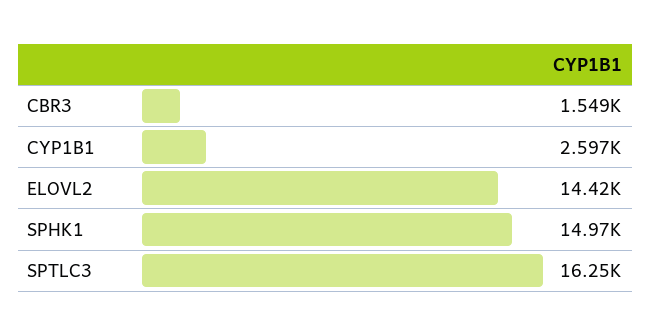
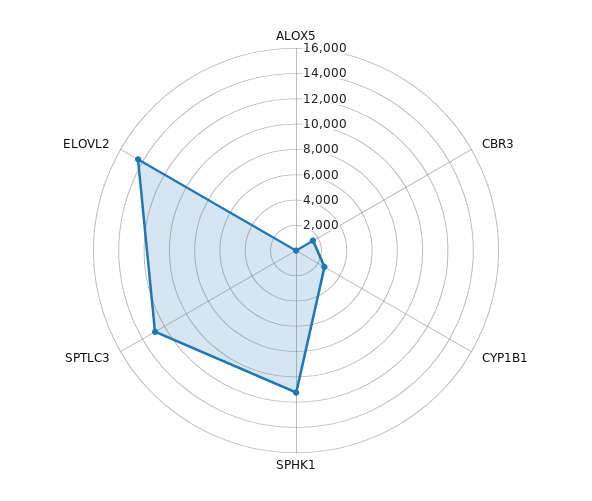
  {
    "CBR3": 1549,
    "CYP1B1": 2597,
    "ELOVL2": 14420,
-   "SPHK1": 14970,
+   "SPHK1": 11000,
-   "SPTLC3": 16250
+   "SPTLC3": 13000,
+   "ALOX5": 0
  }

